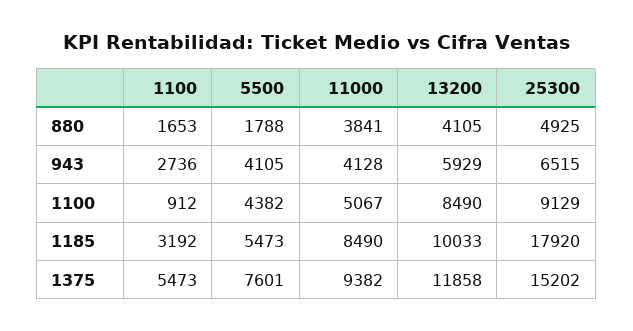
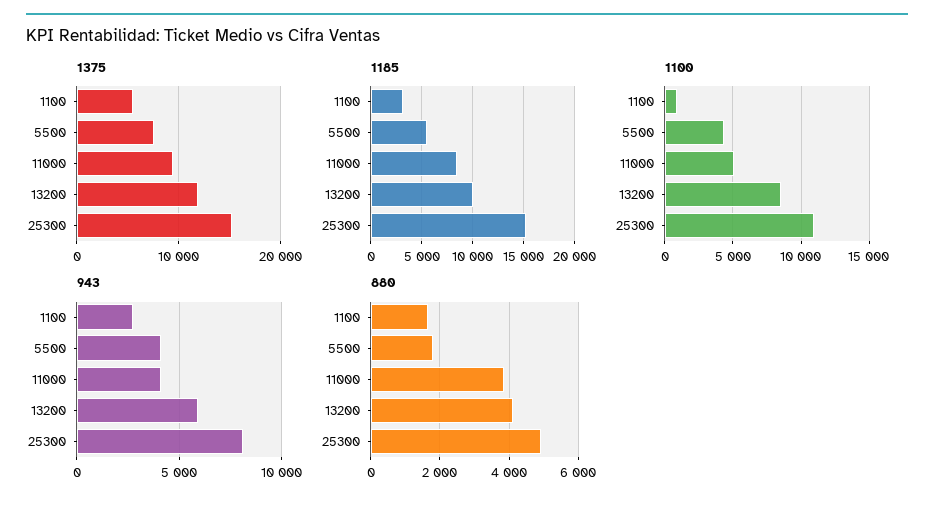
  {
    "880": {
      "1100": 1653,
      "5500": 1788,
      "11000": 3841,
      "13200": 4105,
      "25300": 4925
    },
    "943": {
      "1100": 2736,
      "5500": 4105,
      "11000": 4128,
      "13200": 5929,
-     "25300": 6515
+     "25300": 8000
    },
    "1100": {
      "1100": 912,
      "5500": 4382,
      "11000": 5067,
      "13200": 8490,
-     "25300": 9129
+     "25300": 11000
    },
    "1185": {
      "1100": 3192,
      "5500": 5473,
      "11000": 8490,
      "13200": 10033,
-     "25300": 17920
+     "25300": 15000
    },
    "1375": {
      "1100": 5473,
      "5500": 7601,
      "11000": 9382,
      "13200": 11858,
      "25300": 15202
    }
  }

